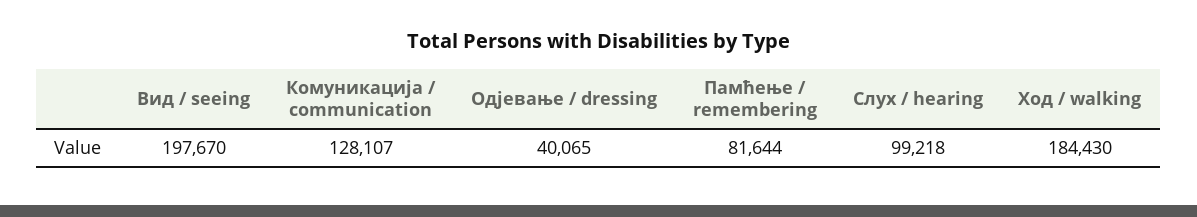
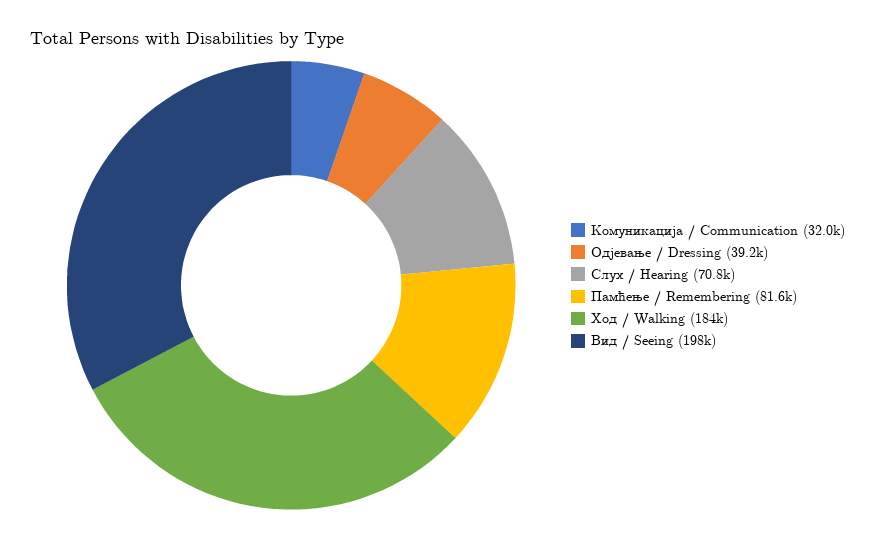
  {
    "Вид / seeing": 197670,
-   "Комуникација / communication": 128107,
+   "Комуникација / communication": 32000,
-   "Одјевање / dressing": 40065,
+   "Одјевање / dressing": 39200,
    "Памћење / remembering": 81644,
-   "Слух / hearing": 99218,
+   "Слух / hearing": 70800,
    "Ход / walking": 184430
  }

